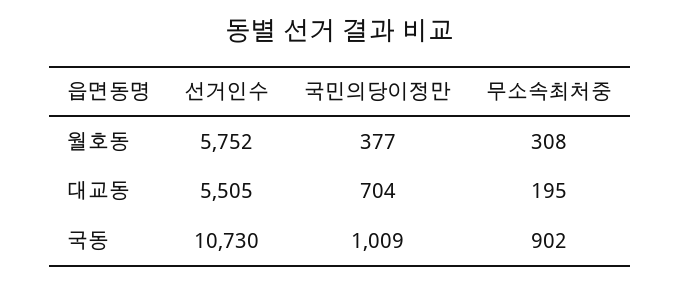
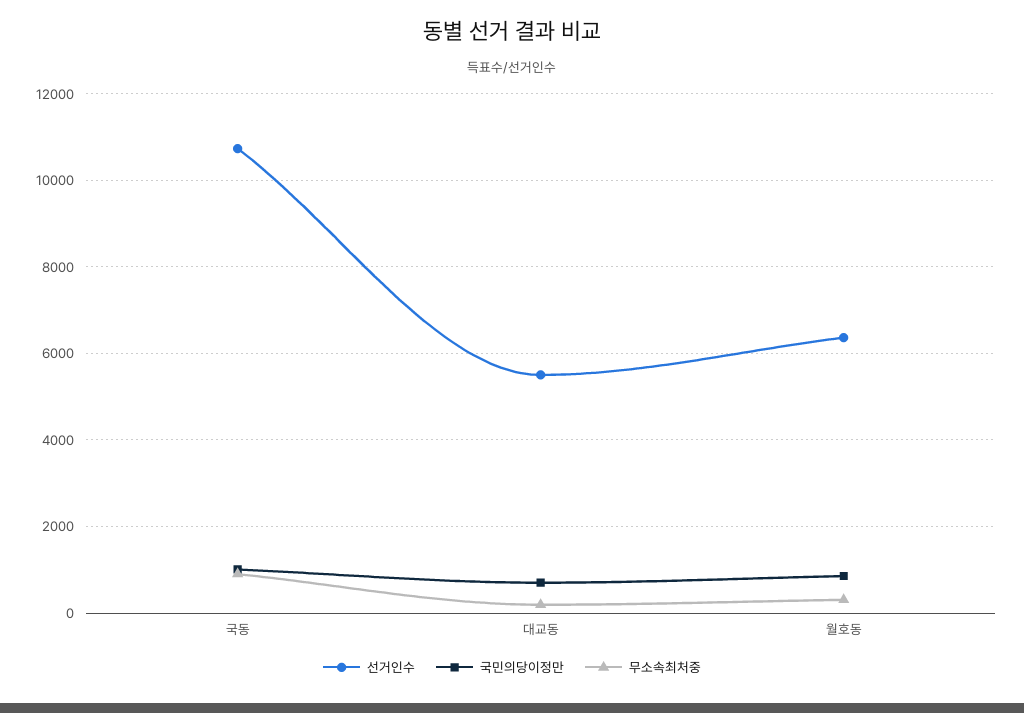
  {
    "선거인수": {
-     "월호동": 5752,
+     "월호동": 6400,
      "대교동": 5505,
      "국동": 10730
    },
    "국민의당이정만": {
-     "월호동": 377,
+     "월호동": 800,
      "대교동": 704,
      "국동": 1009
    },
    "무소속최처중": {
      "월호동": 308,
      "대교동": 195,
      "국동": 902
    }
  }

